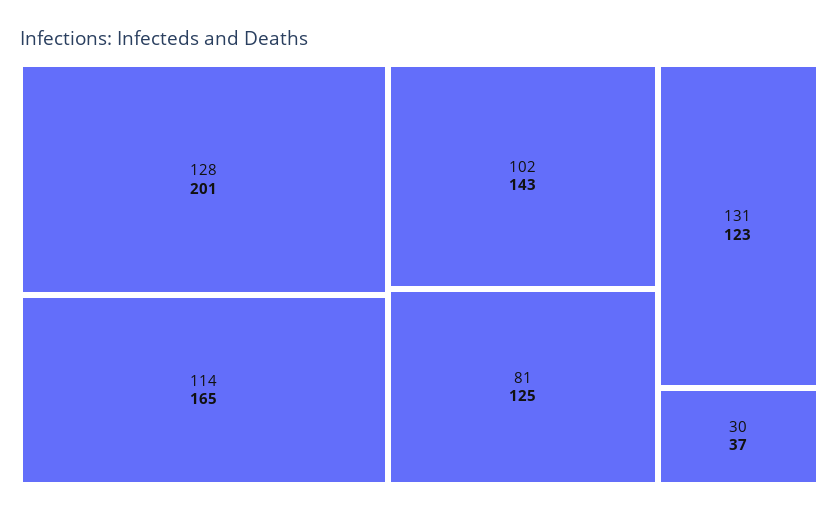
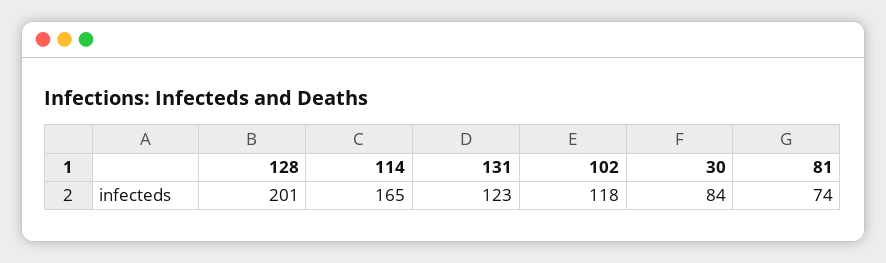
  {
    "128": 201,
    "114": 165,
-   "102": 143,
+   "102": 118,
-   "81": 125,
+   "81": 74,
    "131": 123,
-   "30": 37
+   "30": 84
  }

